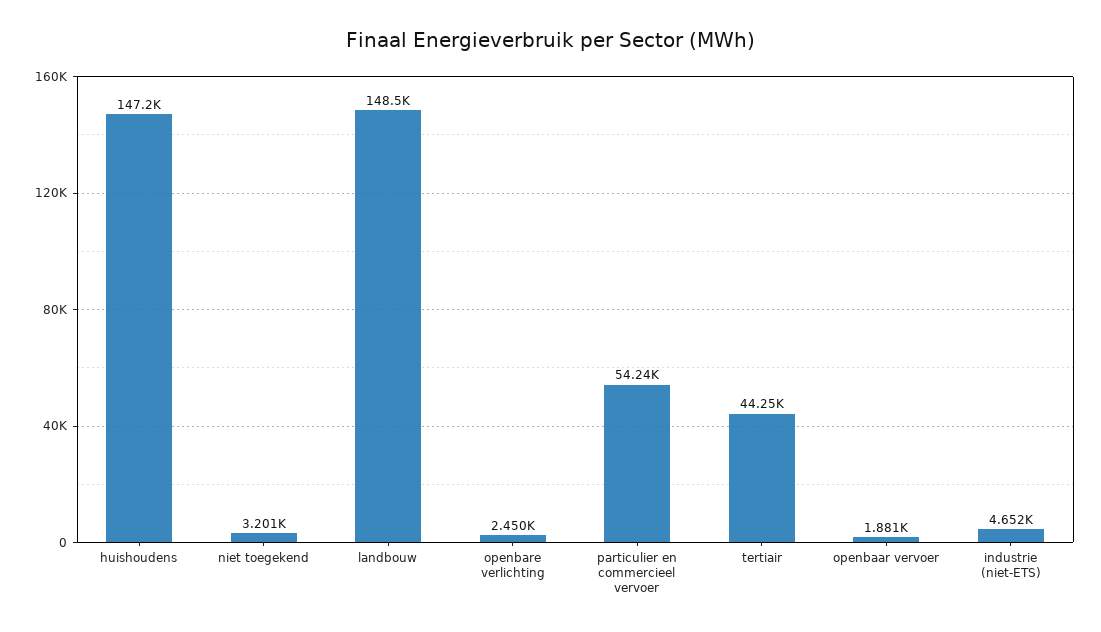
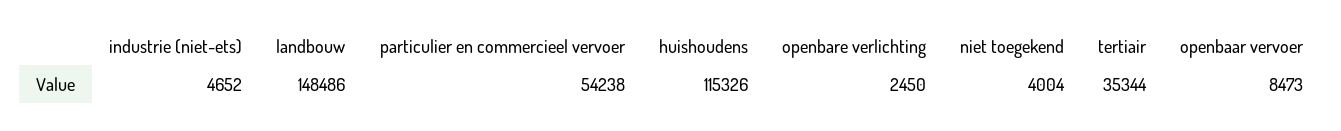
  {
-   "huishoudens": 147200,
+   "huishoudens": 115326,
-   "niet toegekend": 3201,
+   "niet toegekend": 4004,
    "landbouw": 148486,
    "openbare verlichting": 2450,
    "particulier en commercieel vervoer": 54238,
-   "tertiair": 44250,
+   "tertiair": 35344,
-   "openbaar vervoer": 1881,
+   "openbaar vervoer": 8473,
    "industrie (niet-ETS)": 4652
  }

